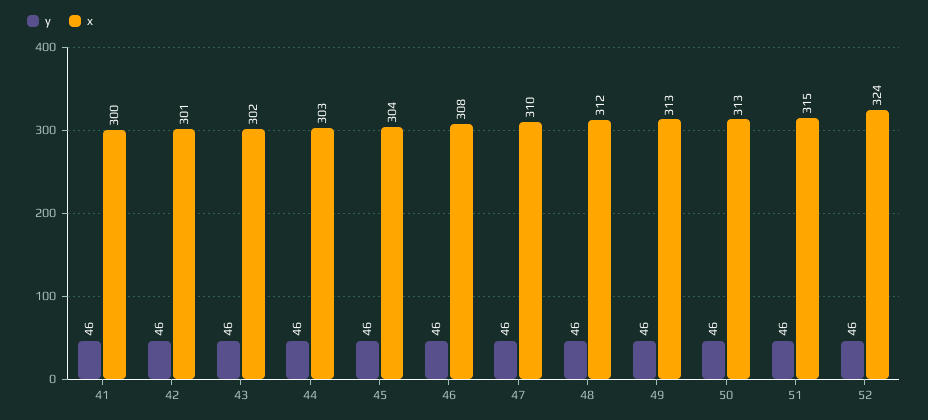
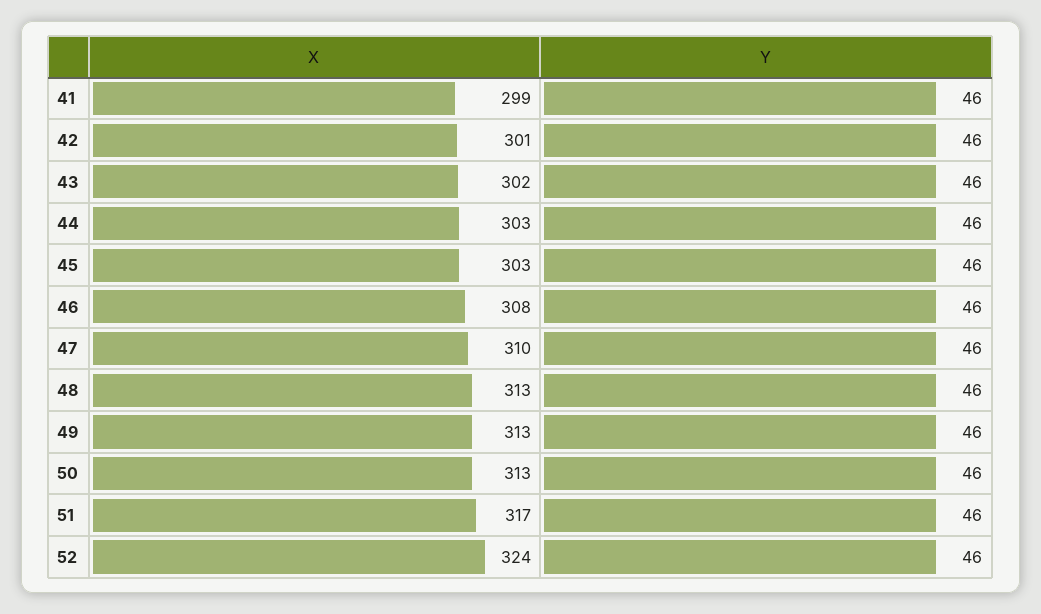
  {
    "y": {
      "41": 46,
      "42": 46,
      "43": 46,
      "44": 46,
      "45": 46,
      "46": 46,
      "47": 46,
      "48": 46,
      "49": 46,
      "50": 46,
      "51": 46,
      "52": 46
    },
    "x": {
-     "41": 300,
+     "41": 299,
      "42": 301,
      "43": 302,
      "44": 303,
-     "45": 304,
+     "45": 303,
      "46": 308,
      "47": 310,
-     "48": 312,
+     "48": 313,
      "49": 313,
      "50": 313,
-     "51": 315,
+     "51": 317,
      "52": 324
    }
  }

